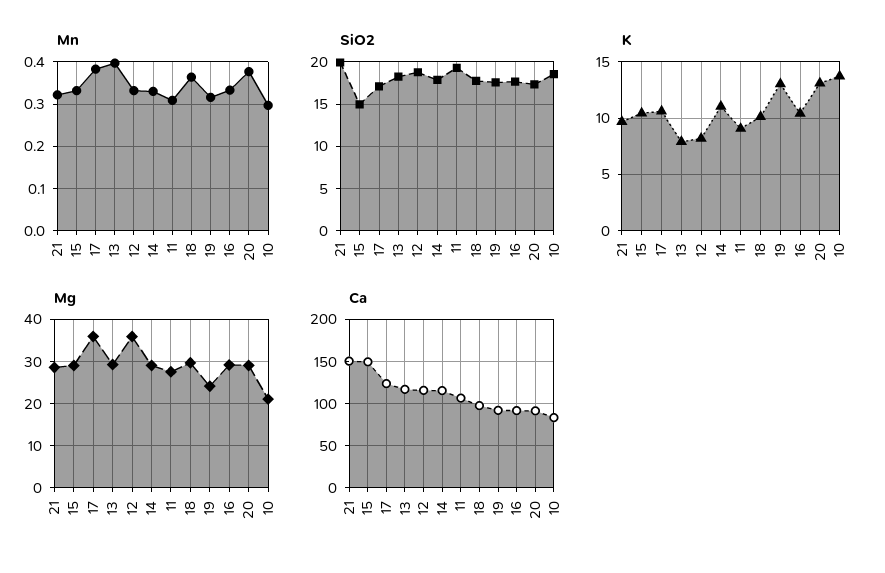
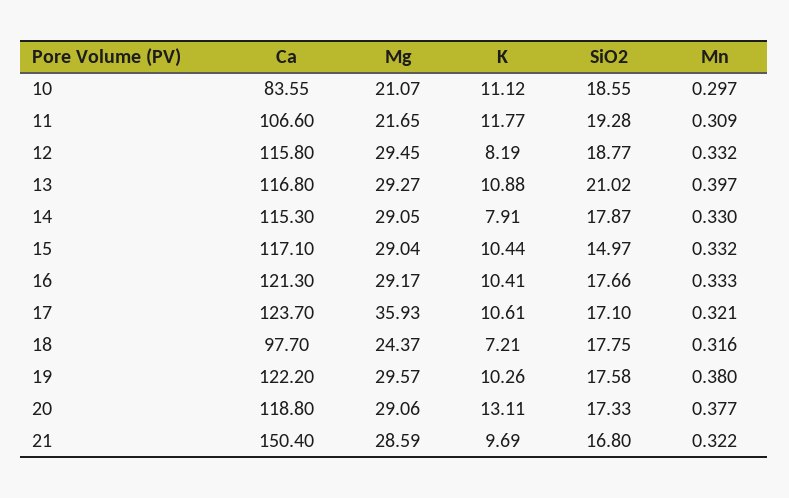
  {
    "Mn": {
      "21": 0.322,
      "15": 0.332,
-     "17": 0.38,
+     "17": 0.321,
      "13": 0.397,
      "12": 0.332,
      "14": 0.33,
      "11": 0.309,
-     "18": 0.36,
+     "18": 0.316,
-     "19": 0.32,
+     "19": 0.38,
      "16": 0.333,
      "20": 0.377,
      "10": 0.297
    },
    "SiO2": {
-     "21": 20,
+     "21": 16.8,
      "15": 14.97,
      "17": 17.1,
-     "13": 18,
+     "13": 21.02,
      "12": 18.77,
      "14": 17.87,
      "11": 19.28,
      "18": 17.75,
      "19": 17.58,
      "16": 17.66,
      "20": 17.33,
      "10": 18.55
    },
    "K": {
      "21": 9.69,
      "15": 10.44,
      "17": 10.61,
-     "13": 8,
+     "13": 10.88,
      "12": 8.19,
-     "14": 11,
+     "14": 7.91,
-     "11": 9,
+     "11": 11.77,
-     "18": 10,
+     "18": 7.21,
-     "19": 13,
+     "19": 10.26,
      "16": 10.41,
      "20": 13.11,
-     "10": 14
+     "10": 11.12
    },
    "Mg": {
      "21": 28.59,
      "15": 29.04,
      "17": 35.93,
      "13": 29.27,
-     "12": 36,
+     "12": 29.45,
      "14": 29.05,
-     "11": 28,
+     "11": 21.65,
-     "18": 30,
+     "18": 24.37,
-     "19": 24,
+     "19": 29.57,
      "16": 29.17,
      "20": 29.06,
      "10": 21.07
    },
    "Ca": {
      "21": 150.4,
-     "15": 150,
+     "15": 117.1,
      "17": 123.7,
      "13": 116.8,
      "12": 115.8,
      "14": 115.3,
      "11": 106.6,
      "18": 97.7,
-     "19": 90,
+     "19": 122.2,
-     "16": 90,
+     "16": 121.3,
-     "20": 90,
+     "20": 118.8,
      "10": 83.55
    }
  }

